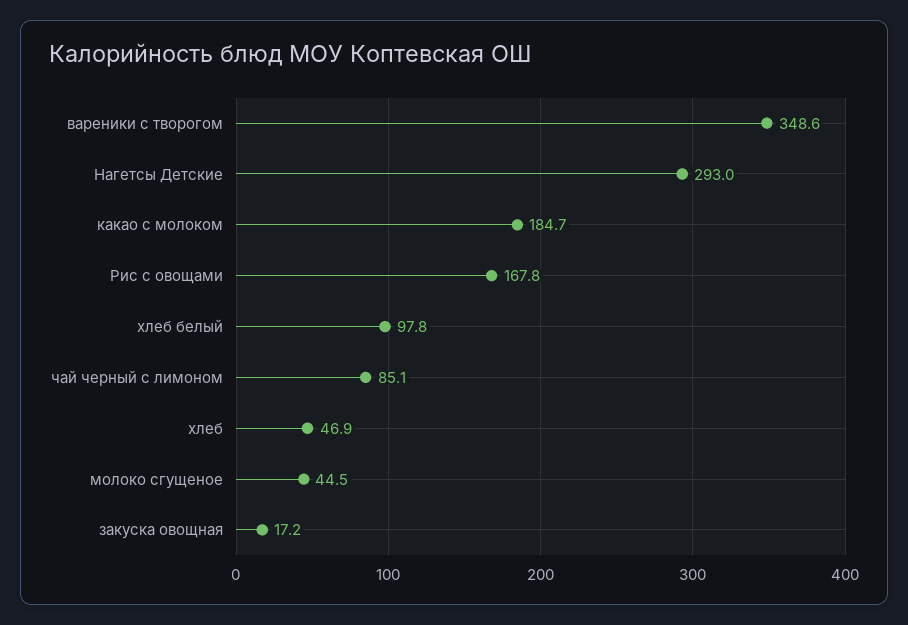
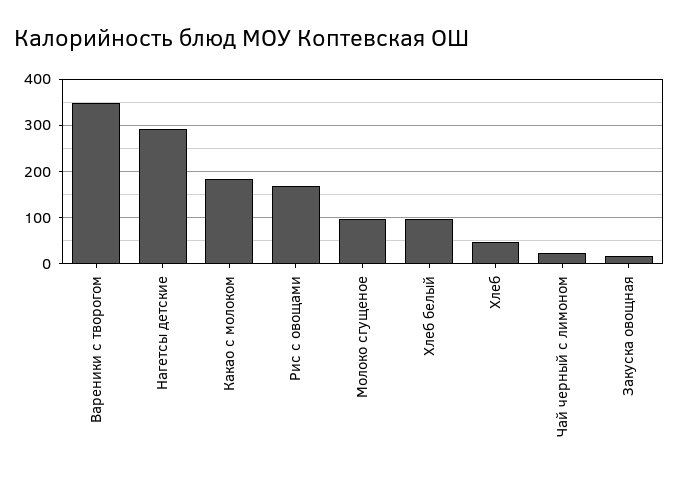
  {
    "вареники с творогом": 348.6,
    "Нагетсы Детские": 293,
    "какао с молоком": 184.7,
    "Рис с овощами": 167.8,
    "хлеб белый": 97.8,
-   "чай черный с лимоном": 85.1,
+   "чай черный с лимоном": 20,
    "хлеб": 46.9,
-   "молоко сгущеное": 44.5,
+   "молоко сгущеное": 100,
    "закуска овощная": 17.2
  }

